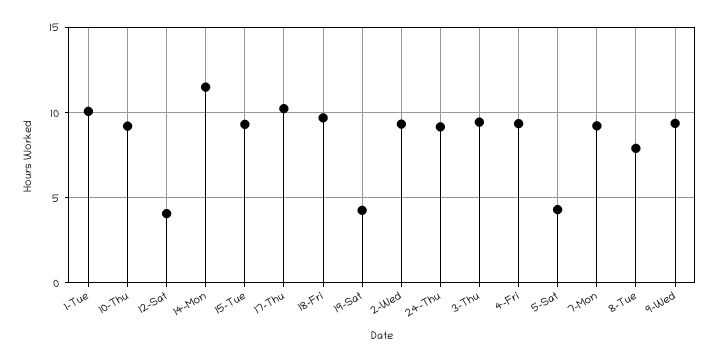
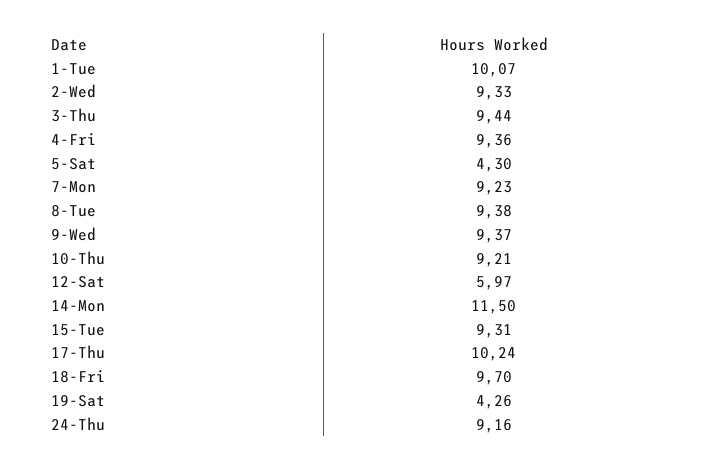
  {
    "1-Tue": 10.07,
    "10-Thu": 9.21,
-   "12-Sat": 4,
+   "12-Sat": 5.97,
    "14-Mon": 11.5,
    "15-Tue": 9.31,
    "17-Thu": 10.24,
    "18-Fri": 9.7,
    "19-Sat": 4.26,
    "2-Wed": 9.33,
    "24-Thu": 9.16,
    "3-Thu": 9.44,
    "4-Fri": 9.36,
    "5-Sat": 4.3,
    "7-Mon": 9.23,
-   "8-Tue": 8,
+   "8-Tue": 9.38,
    "9-Wed": 9.37
  }

